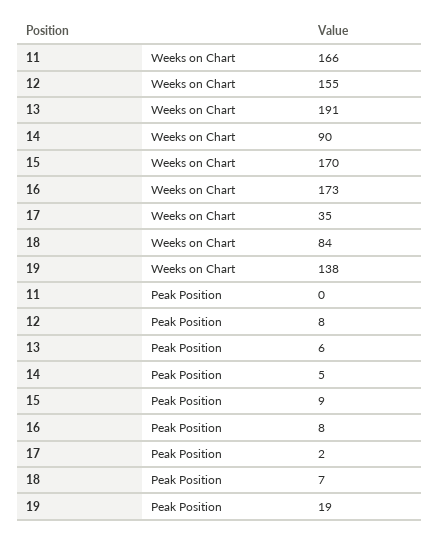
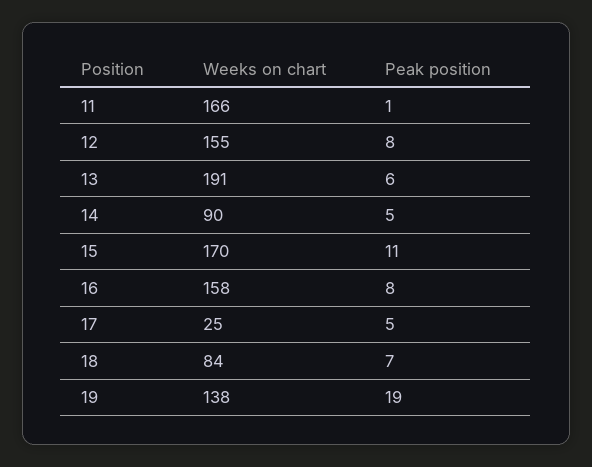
  {
    "11": {
      "Weeks on Chart": 166,
-     "Peak Position": 0
+     "Peak Position": 1
    },
    "12": {
      "Weeks on Chart": 155,
      "Peak Position": 8
    },
    "13": {
      "Weeks on Chart": 191,
      "Peak Position": 6
    },
    "14": {
      "Weeks on Chart": 90,
      "Peak Position": 5
    },
    "15": {
      "Weeks on Chart": 170,
-     "Peak Position": 9
+     "Peak Position": 11
    },
    "16": {
-     "Weeks on Chart": 173,
+     "Weeks on Chart": 158,
      "Peak Position": 8
    },
    "17": {
-     "Weeks on Chart": 35,
+     "Weeks on Chart": 25,
-     "Peak Position": 2
+     "Peak Position": 5
    },
    "18": {
      "Weeks on Chart": 84,
      "Peak Position": 7
    },
    "19": {
      "Weeks on Chart": 138,
      "Peak Position": 19
    }
  }

